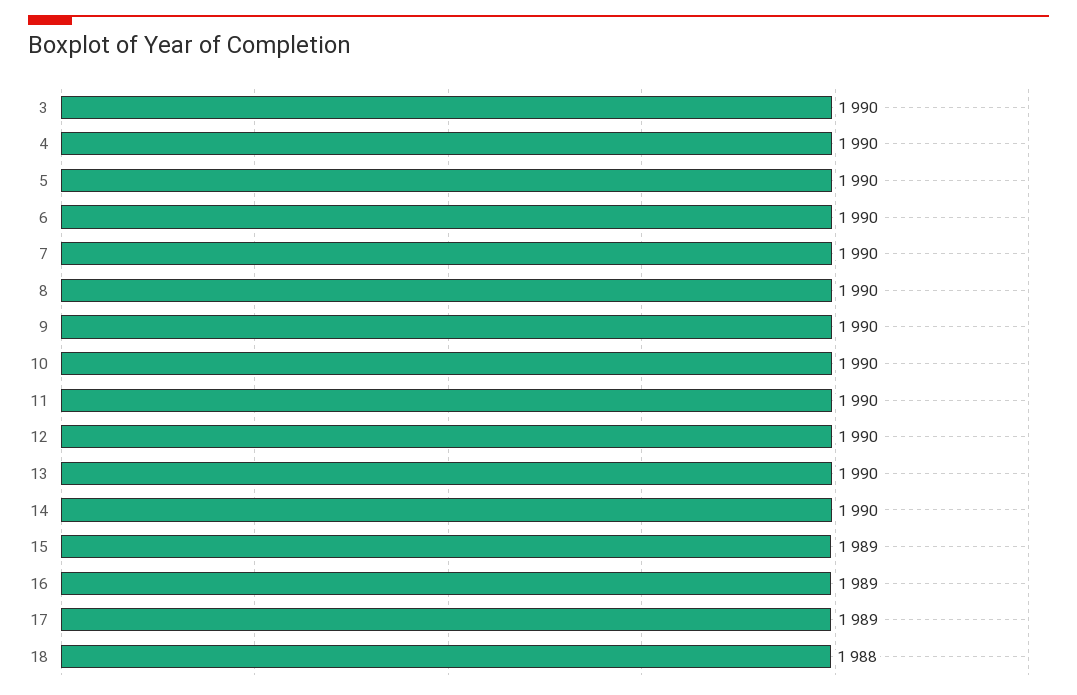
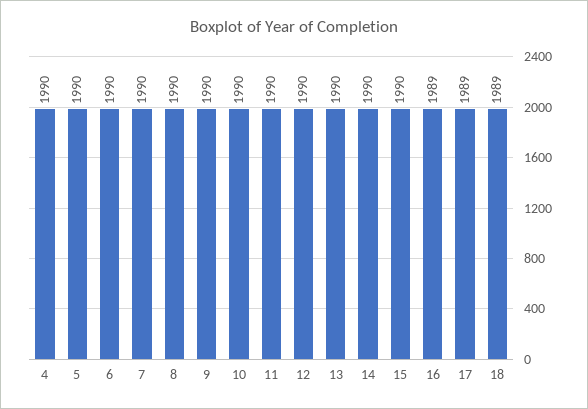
  {
-   "3": 1990,
    "4": 1990,
    "5": 1990,
    "6": 1990,
    "7": 1990,
    "8": 1990,
    "9": 1990,
    "10": 1990,
    "11": 1990,
    "12": 1990,
    "13": 1990,
    "14": 1990,
-   "15": 1989,
+   "15": 1990,
    "16": 1989,
    "17": 1989,
-   "18": 1988
+   "18": 1989
  }

